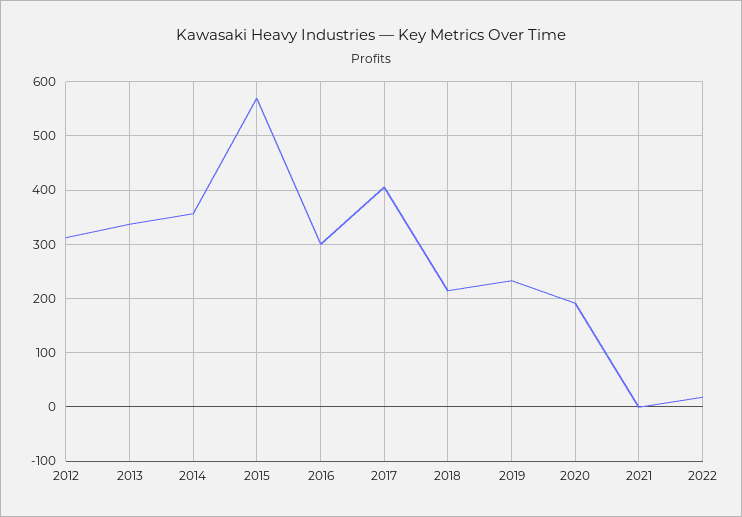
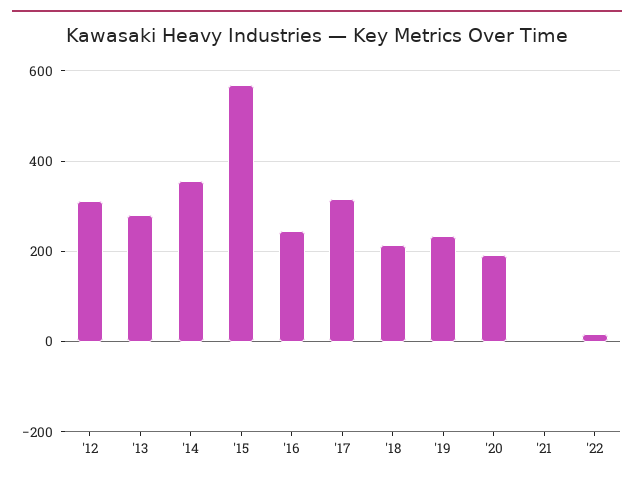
  {
    "2012": 320,
-   "2013": 340,
+   "2013": 280,
    "2014": 360,
    "2015": 560,
-   "2016": 300,
+   "2016": 240,
-   "2017": 400,
+   "2017": 320,
    "2018": 220,
    "2019": 240,
    "2020": 200,
    "2021": 0,
    "2022": 20
  }

